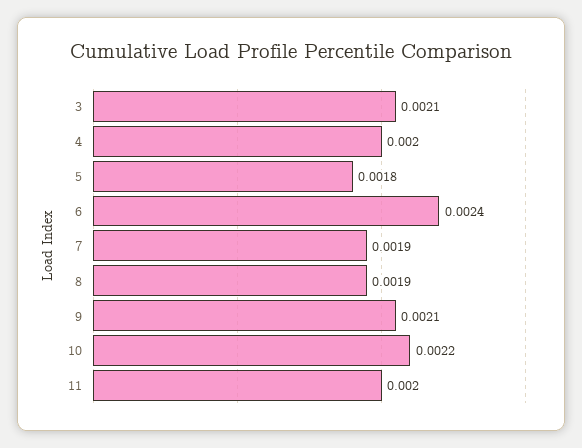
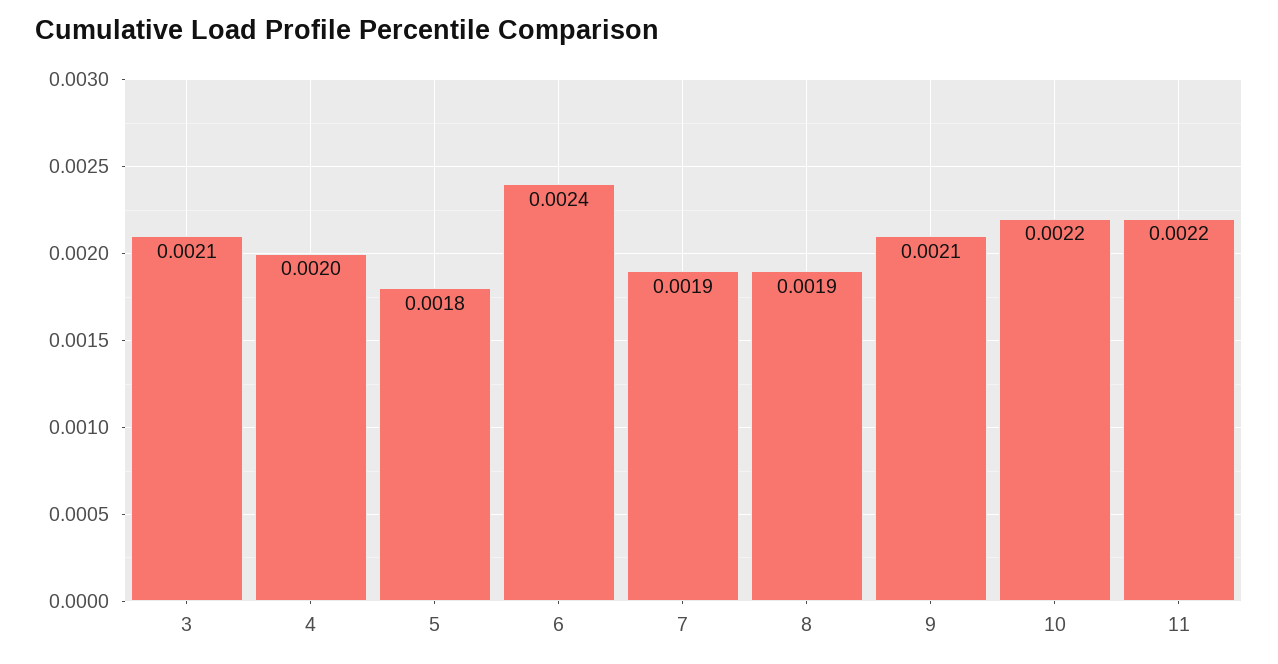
  {
    "3": 0.0021,
    "4": 0.002,
    "5": 0.0018,
    "6": 0.0024,
    "7": 0.0019,
    "8": 0.0019,
    "9": 0.0021,
    "10": 0.0022,
-   "11": 0.002
+   "11": 0.0022
  }

